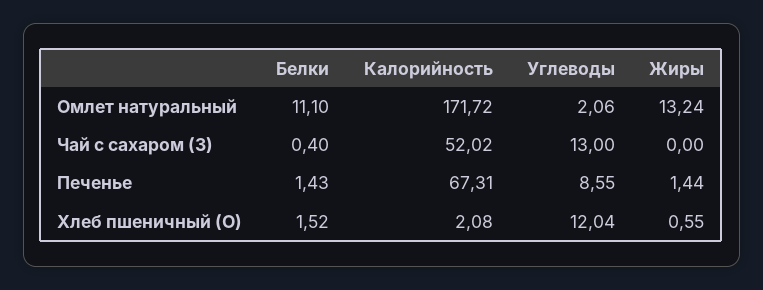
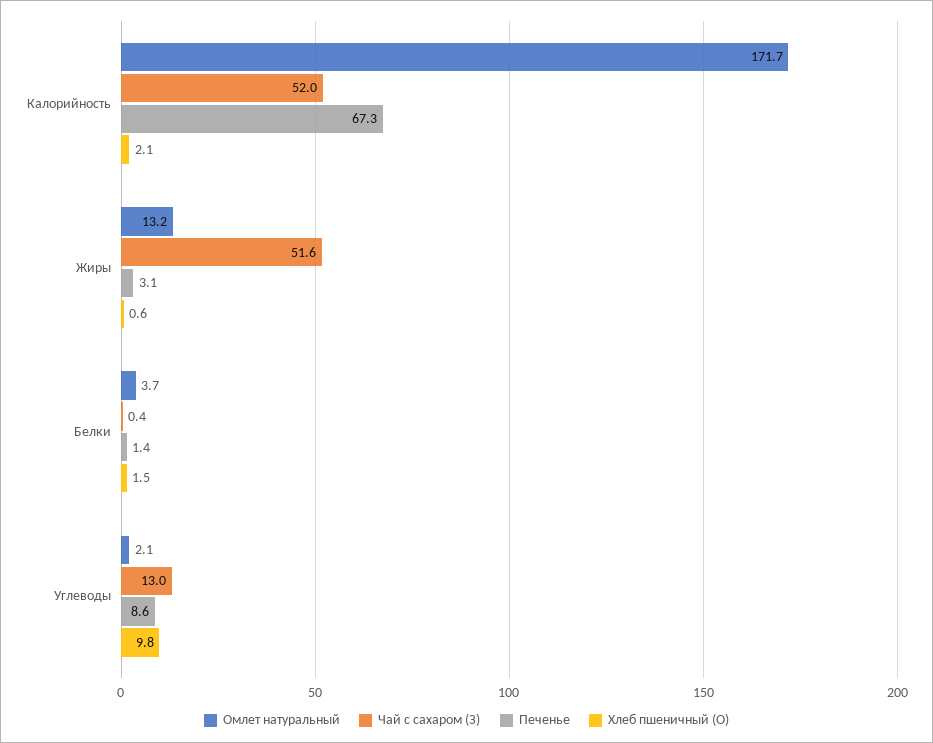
  {
    "Омлет натуральный": {
-     "Белки": 11.1,
+     "Белки": 3.7,
      "Калорийность": 171.72,
      "Углеводы": 2.06,
      "Жиры": 13.24
    },
    "Чай с сахаром (З)": {
      "Белки": 0.4,
      "Калорийность": 52.02,
      "Углеводы": 13,
-     "Жиры": 0
+     "Жиры": 51.6
    },
    "Печенье": {
      "Белки": 1.43,
      "Калорийность": 67.31,
      "Углеводы": 8.55,
-     "Жиры": 1.44
+     "Жиры": 3.1
    },
    "Хлеб пшеничный (О)": {
      "Белки": 1.52,
      "Калорийность": 2.08,
-     "Углеводы": 12.04,
+     "Углеводы": 9.8,
      "Жиры": 0.55
    }
  }

